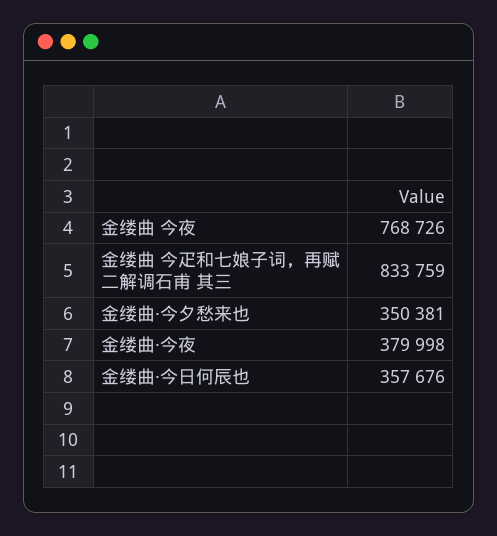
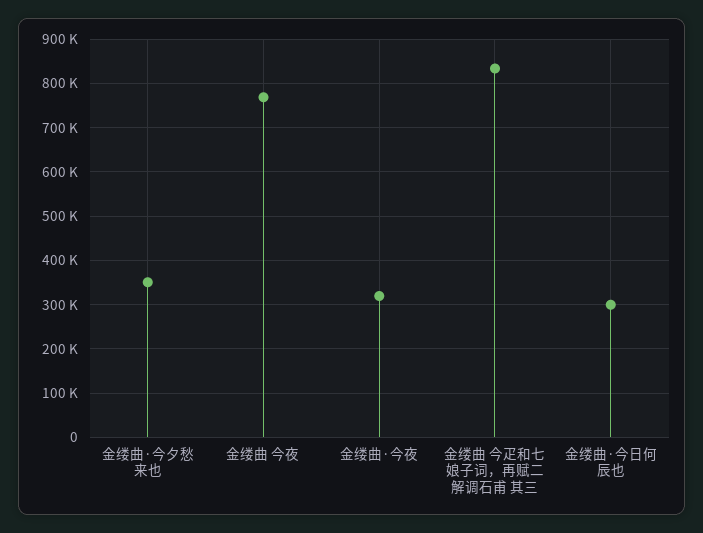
  {
    "金缕曲 今夜": 768726,
    "金缕曲 今疋和七娘子词，再赋二解调石甫 其三": 833759,
    "金缕曲·今夕愁来也": 350381,
-   "金缕曲·今夜": 379998,
+   "金缕曲·今夜": 320000,
-   "金缕曲·今日何辰也": 357676
+   "金缕曲·今日何辰也": 300000
  }

